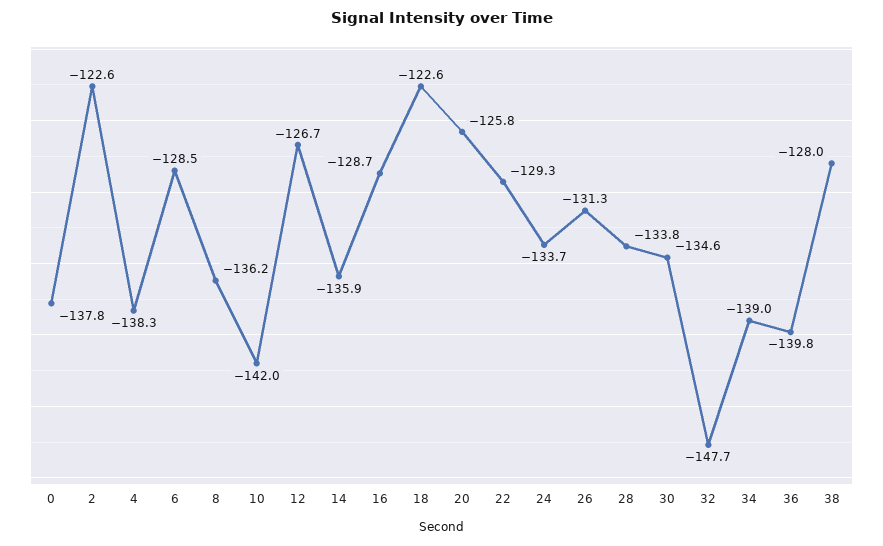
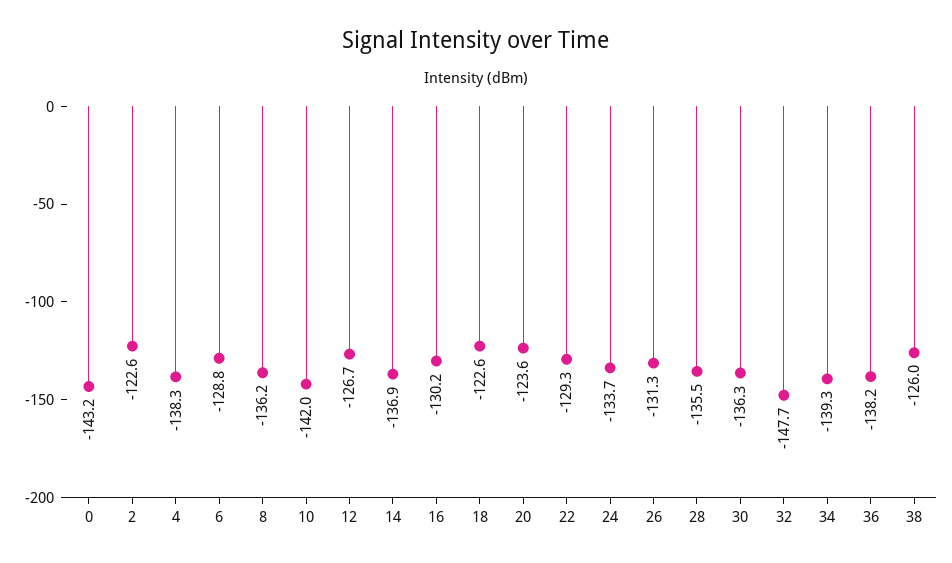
  {
-   "0": -137.8,
+   "0": -143.2,
    "2": -122.6,
    "4": -138.3,
-   "6": -128.5,
+   "6": -128.8,
    "8": -136.2,
    "10": -142,
    "12": -126.7,
-   "14": -135.9,
+   "14": -136.9,
-   "16": -128.7,
+   "16": -130.2,
    "18": -122.6,
-   "20": -125.8,
+   "20": -123.6,
    "22": -129.3,
    "24": -133.7,
    "26": -131.3,
-   "28": -133.8,
+   "28": -135.5,
-   "30": -134.6,
+   "30": -136.3,
    "32": -147.7,
-   "34": -139,
+   "34": -139.3,
-   "36": -139.8,
+   "36": -138.2,
-   "38": -128
+   "38": -126
  }

